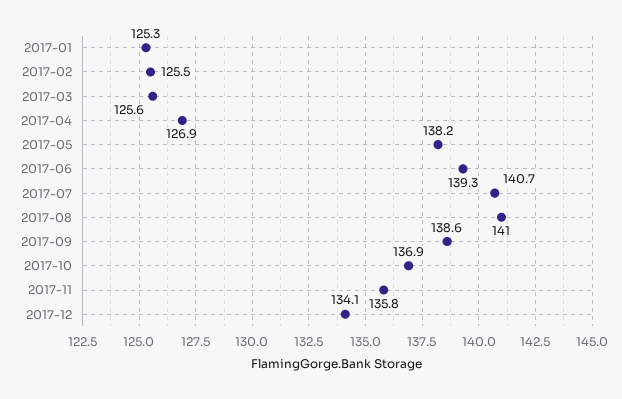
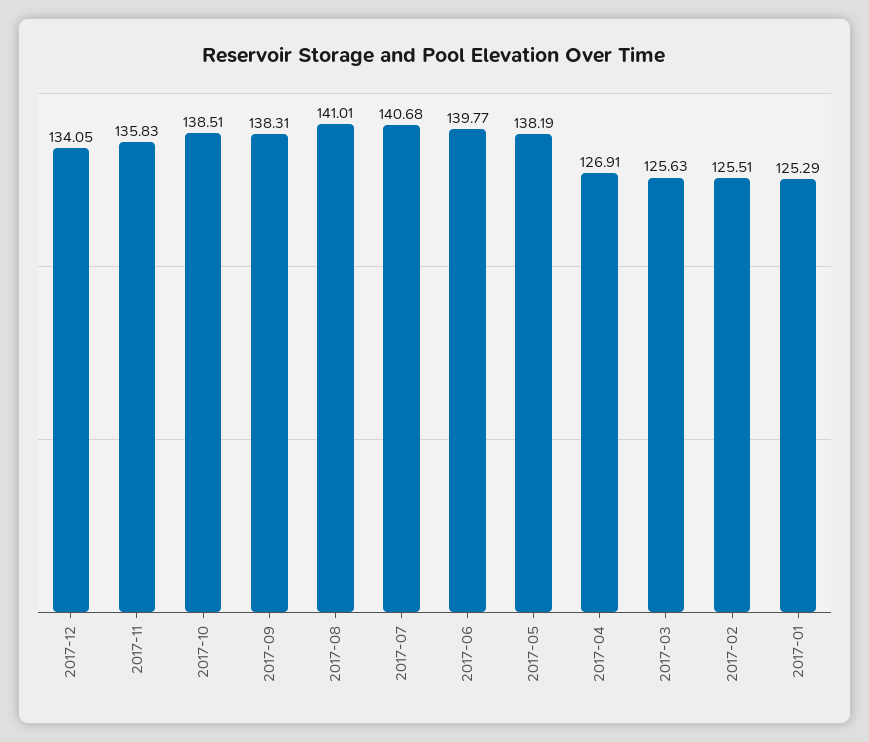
  {
    "2017-01": 125.29,
    "2017-02": 125.51,
    "2017-03": 125.63,
    "2017-04": 126.91,
    "2017-05": 138.19,
-   "2017-06": 139.3,
+   "2017-06": 139.77,
    "2017-07": 140.68,
    "2017-08": 141.01,
-   "2017-09": 138.6,
+   "2017-09": 138.31,
-   "2017-10": 136.9,
+   "2017-10": 138.51,
    "2017-11": 135.83,
    "2017-12": 134.05
  }

